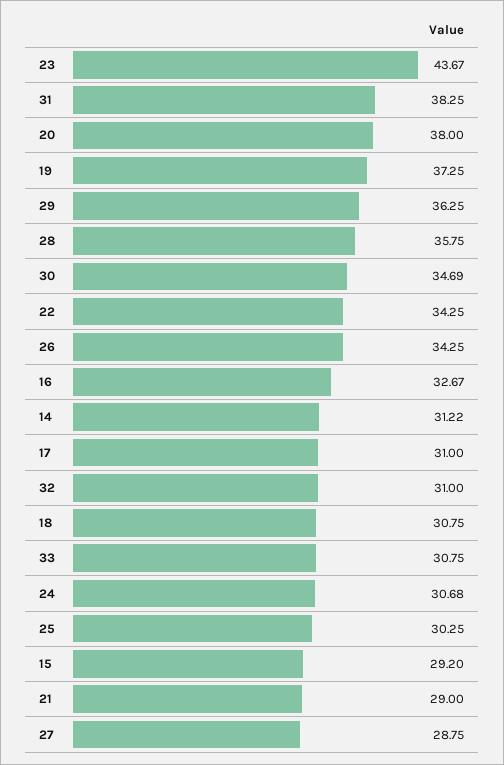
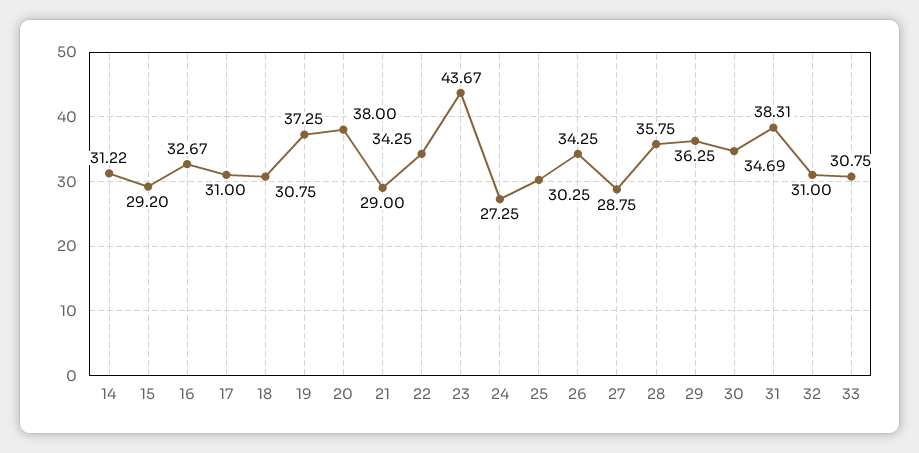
  {
    "23": 43.67,
-   "31": 38.25,
+   "31": 38.31,
    "20": 38,
    "19": 37.25,
    "29": 36.25,
    "28": 35.75,
    "30": 34.69,
    "22": 34.25,
    "26": 34.25,
    "16": 32.67,
    "14": 31.22,
    "17": 31,
    "32": 31,
    "18": 30.75,
    "33": 30.75,
-   "24": 30.68,
+   "24": 27.25,
    "25": 30.25,
    "15": 29.2,
    "21": 29,
    "27": 28.75
  }

